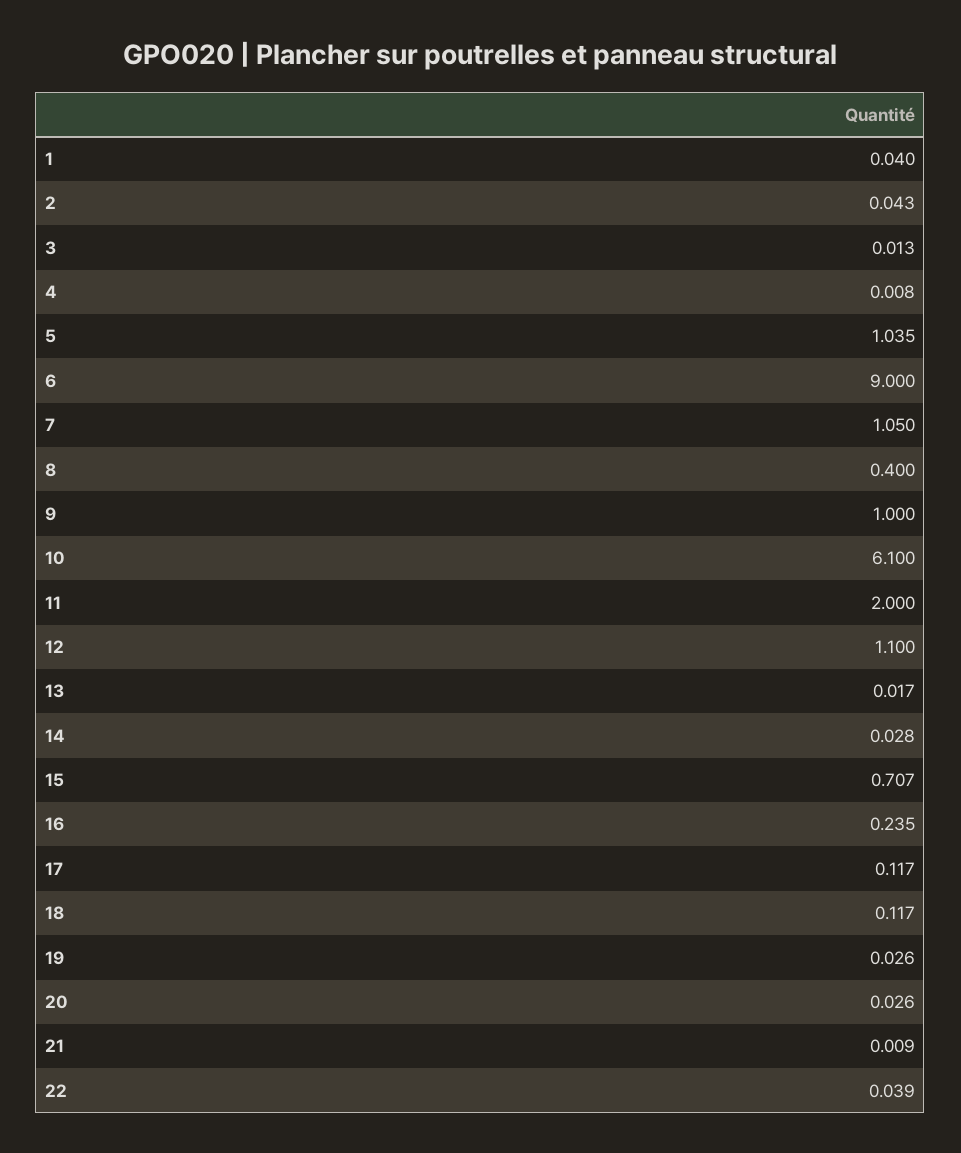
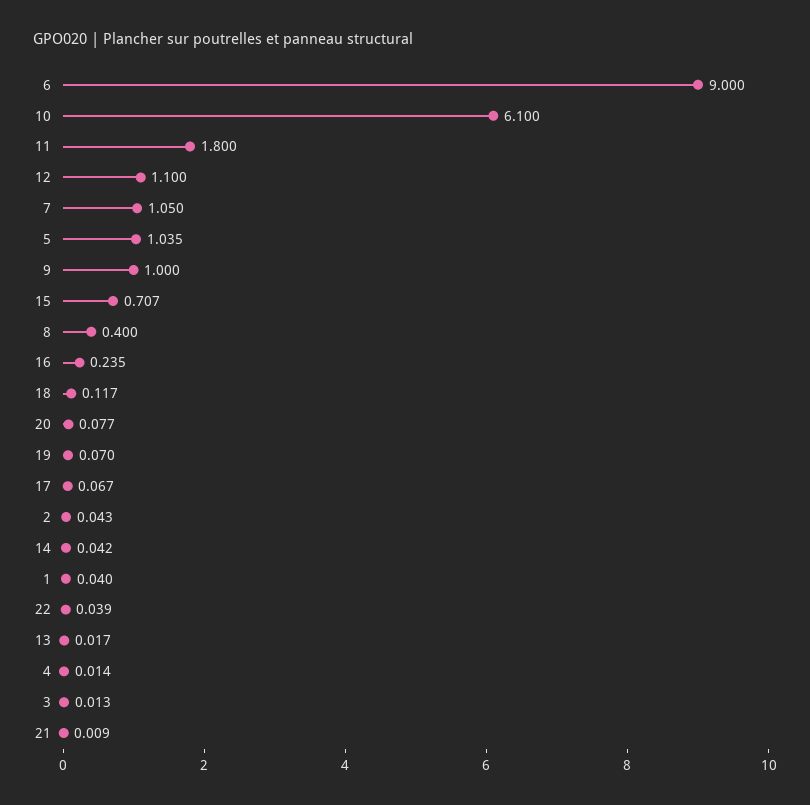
  {
    "1": 0.04,
    "2": 0.043,
    "3": 0.013,
-   "4": 0.008,
+   "4": 0.014,
    "5": 1.035,
    "6": 9,
    "7": 1.05,
    "8": 0.4,
    "9": 1,
    "10": 6.1,
-   "11": 2,
+   "11": 1.8,
    "12": 1.1,
    "13": 0.017,
-   "14": 0.028,
+   "14": 0.042,
    "15": 0.707,
    "16": 0.235,
-   "17": 0.117,
+   "17": 0.067,
    "18": 0.117,
-   "19": 0.026,
+   "19": 0.07,
-   "20": 0.026,
+   "20": 0.077,
    "21": 0.009,
    "22": 0.039
  }

